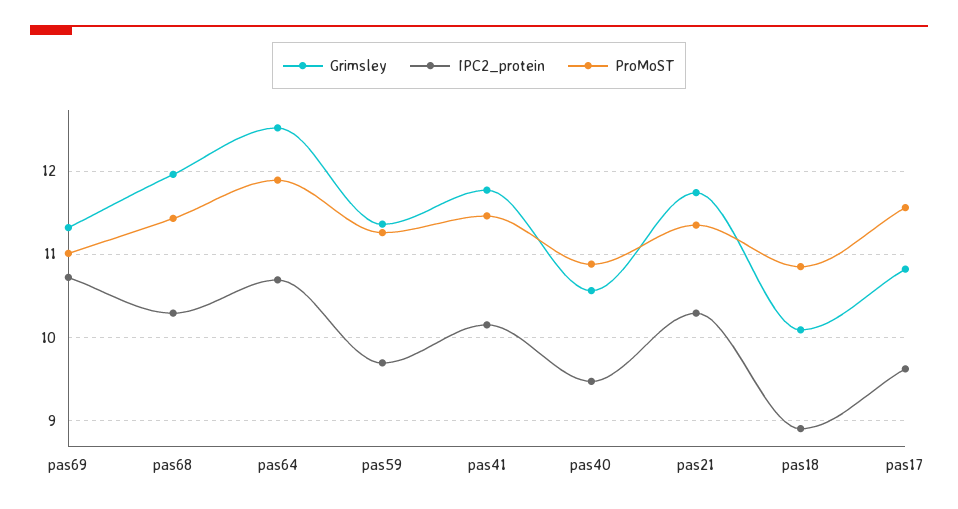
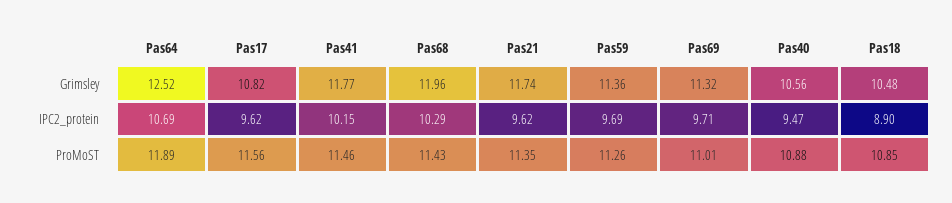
  {
    "Grimsley": {
      "pas69": 11.32,
      "pas68": 11.96,
      "pas64": 12.52,
      "pas59": 11.36,
      "pas41": 11.77,
      "pas40": 10.56,
      "pas21": 11.74,
-     "pas18": 10.1,
+     "pas18": 10.48,
      "pas17": 10.82
    },
    "IPC2_protein": {
-     "pas69": 10.7,
+     "pas69": 9.71,
      "pas68": 10.29,
      "pas64": 10.69,
      "pas59": 9.69,
      "pas41": 10.15,
      "pas40": 9.47,
-     "pas21": 10.3,
+     "pas21": 9.62,
      "pas18": 8.9,
      "pas17": 9.62
    },
    "ProMoST": {
      "pas69": 11.01,
      "pas68": 11.43,
      "pas64": 11.89,
      "pas59": 11.26,
      "pas41": 11.46,
      "pas40": 10.88,
      "pas21": 11.35,
      "pas18": 10.85,
      "pas17": 11.56
    }
  }

